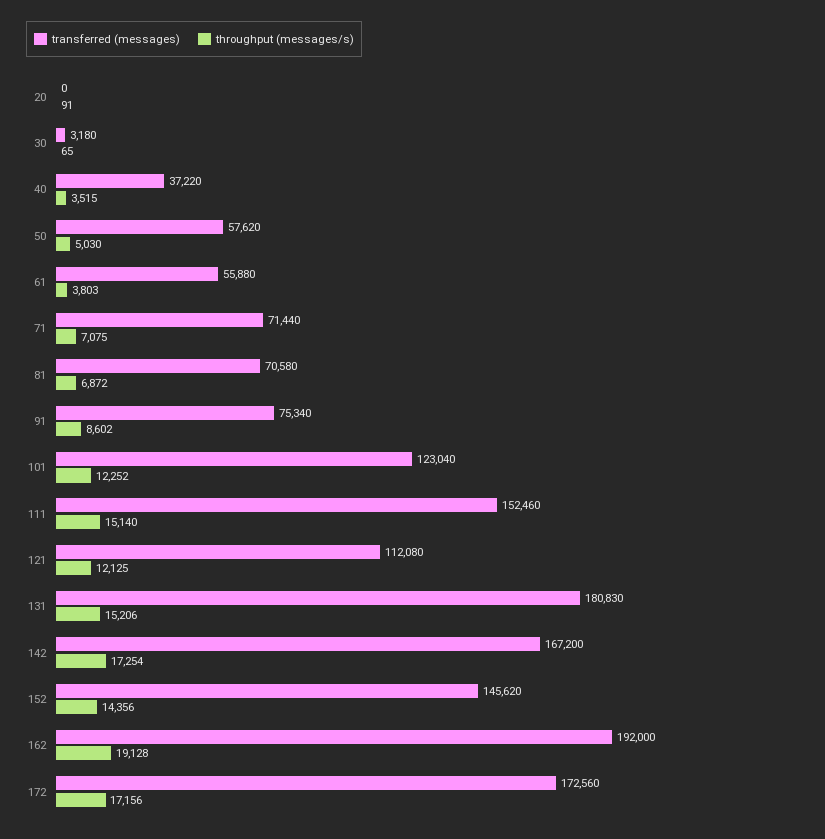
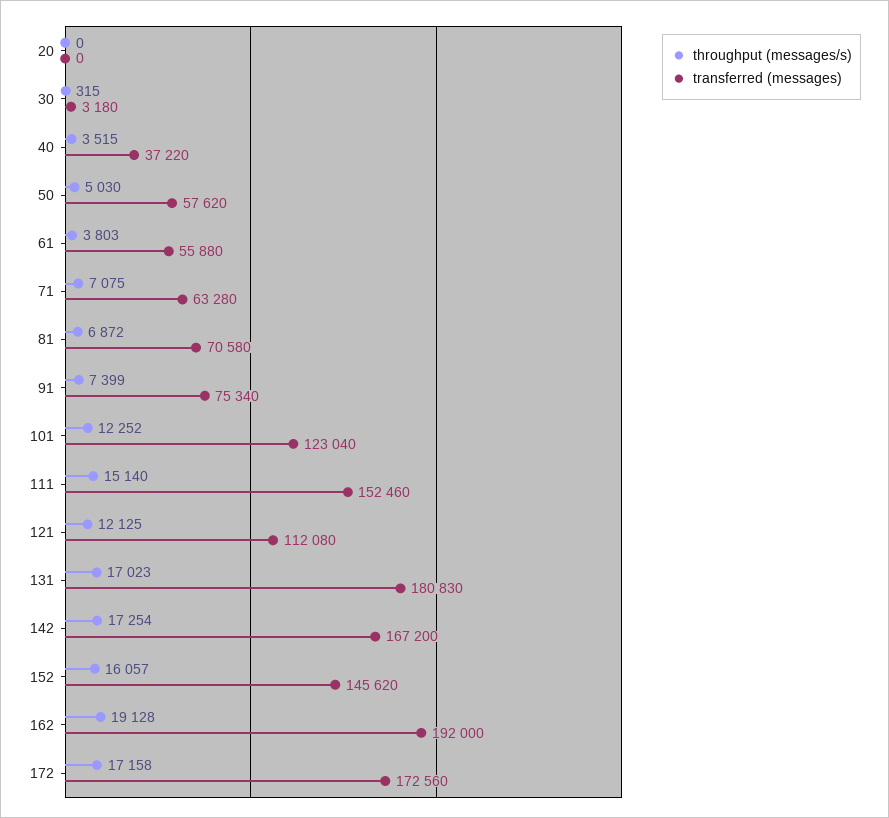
  {
    "transferred (messages)": {
      "20": 0,
      "30": 3180,
      "40": 37220,
      "50": 57620,
      "61": 55880,
-     "71": 71440,
+     "71": 63280,
      "81": 70580,
      "91": 75340,
      "101": 123040,
      "111": 152460,
      "121": 112080,
      "131": 180830,
      "142": 167200,
      "152": 145620,
      "162": 192000,
      "172": 172560
    },
    "throughput (messages/s)": {
-     "20": 91,
+     "20": 0,
-     "30": 65,
+     "30": 315,
      "40": 3515,
      "50": 5030,
      "61": 3803,
      "71": 7075,
      "81": 6872,
-     "91": 8602,
+     "91": 7399,
      "101": 12252,
      "111": 15140,
      "121": 12125,
-     "131": 15206,
+     "131": 17023,
      "142": 17254,
-     "152": 14356,
+     "152": 16057,
      "162": 19128,
-     "172": 17156
+     "172": 17158
    }
  }

